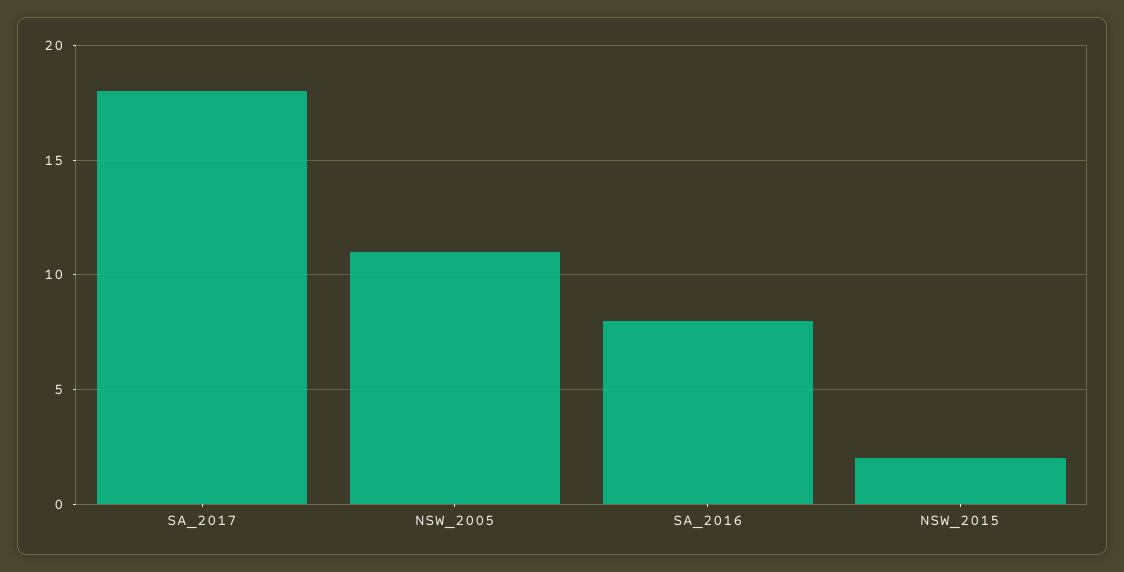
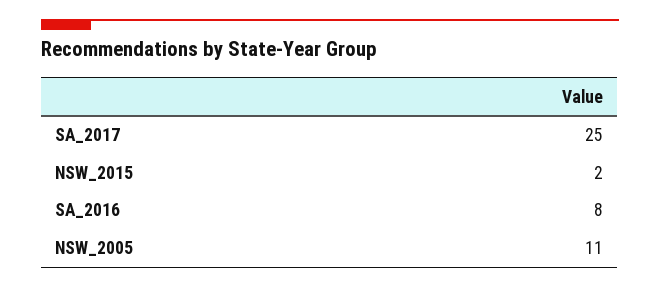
  {
-   "SA_2017": 18,
+   "SA_2017": 25,
    "NSW_2005": 11,
    "SA_2016": 8,
    "NSW_2015": 2
  }

